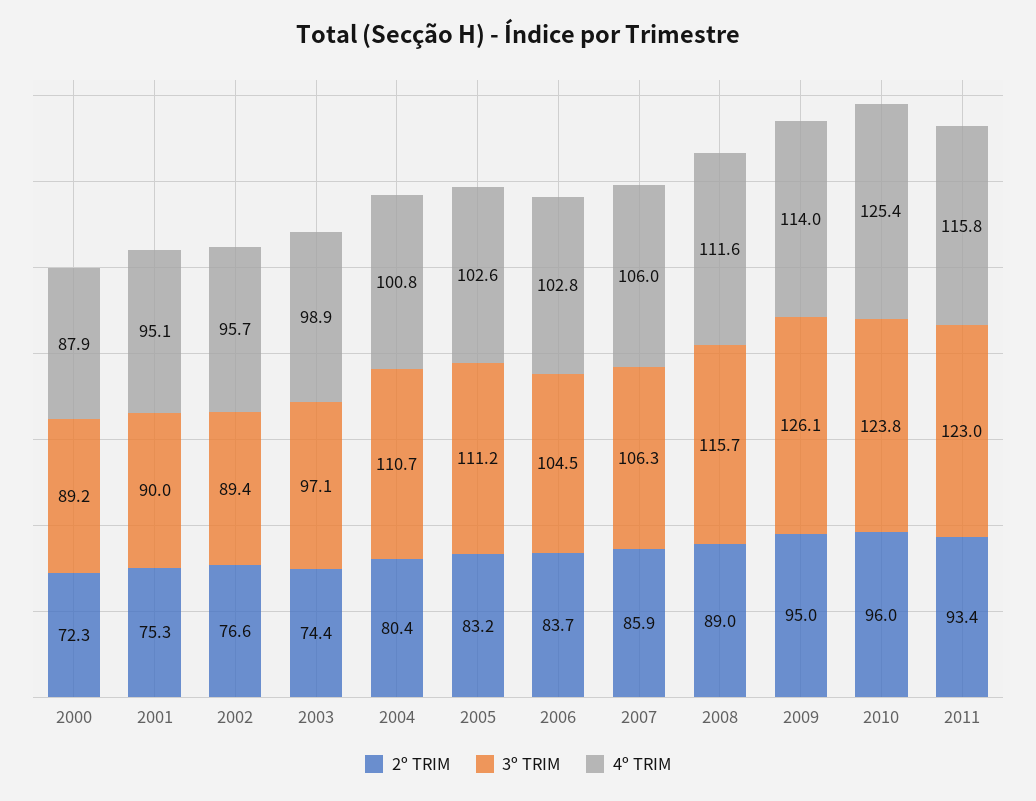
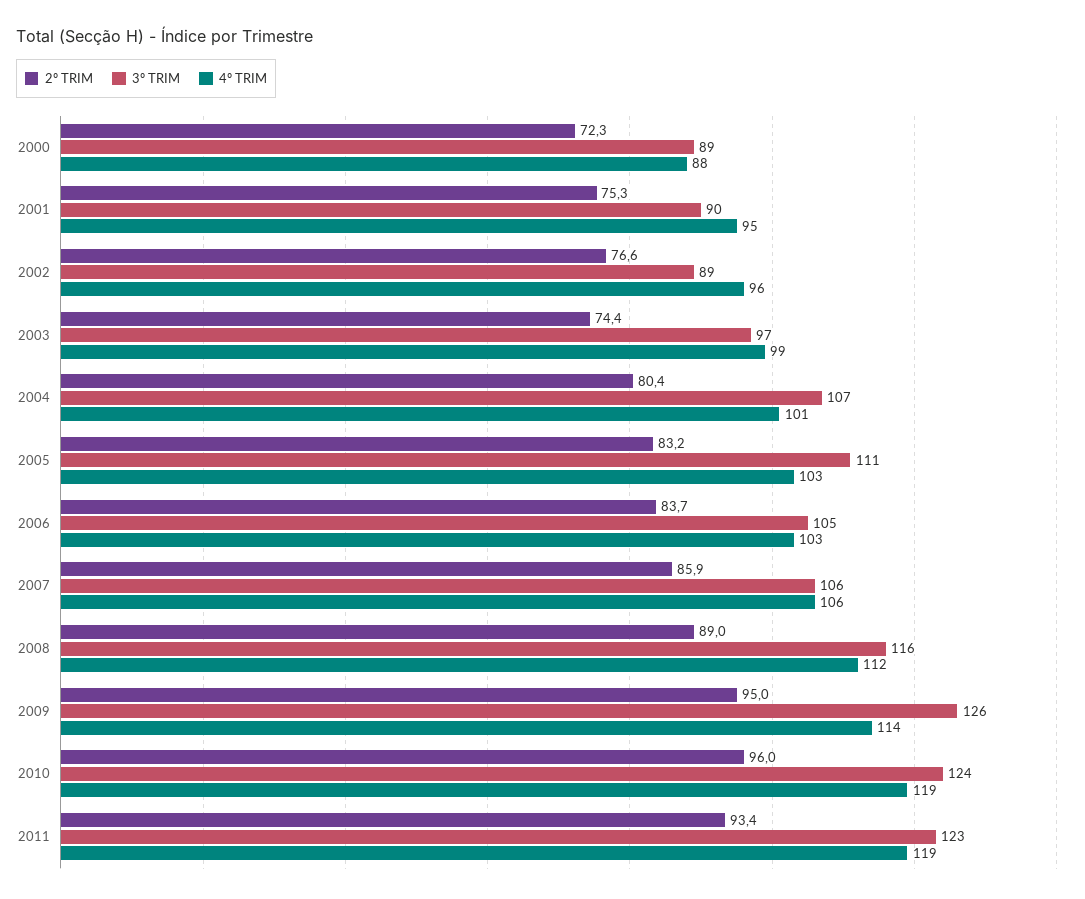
  {
    "2º TRIM": {
      "2000": 72.3,
      "2001": 75.3,
      "2002": 76.6,
      "2003": 74.4,
      "2004": 80.4,
      "2005": 83.2,
      "2006": 83.7,
      "2007": 85.9,
      "2008": 89,
      "2009": 95,
      "2010": 96,
      "2011": 93.4
    },
    "3º TRIM": {
      "2000": 89.2,
      "2001": 90,
      "2002": 89.4,
      "2003": 97.1,
-     "2004": 110.7,
+     "2004": 107,
      "2005": 111.2,
      "2006": 104.5,
      "2007": 106.3,
      "2008": 115.7,
      "2009": 126.1,
      "2010": 123.8,
      "2011": 123
    },
    "4º TRIM": {
      "2000": 87.9,
      "2001": 95.1,
      "2002": 95.7,
      "2003": 98.9,
      "2004": 100.8,
      "2005": 102.6,
      "2006": 102.8,
      "2007": 106,
      "2008": 111.6,
      "2009": 114,
-     "2010": 125.4,
+     "2010": 119,
-     "2011": 115.8
+     "2011": 119
    }
  }

